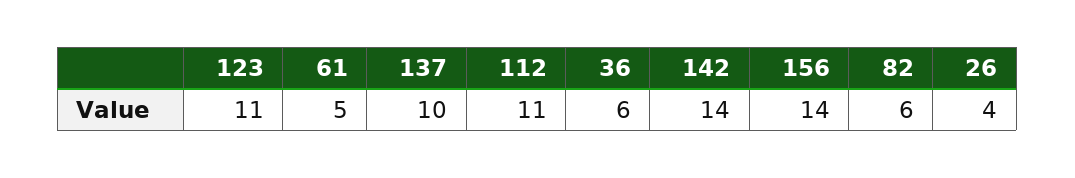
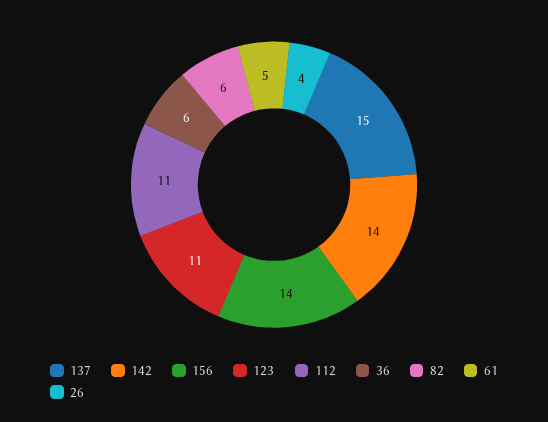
  {
    "123": 11,
    "61": 5,
-   "137": 10,
+   "137": 15,
    "112": 11,
    "36": 6,
    "142": 14,
    "156": 14,
    "82": 6,
    "26": 4
  }

